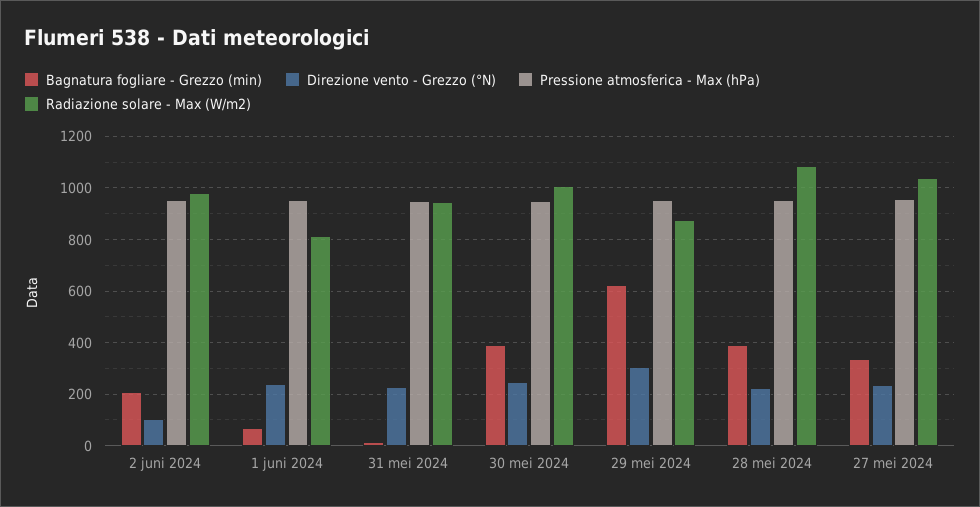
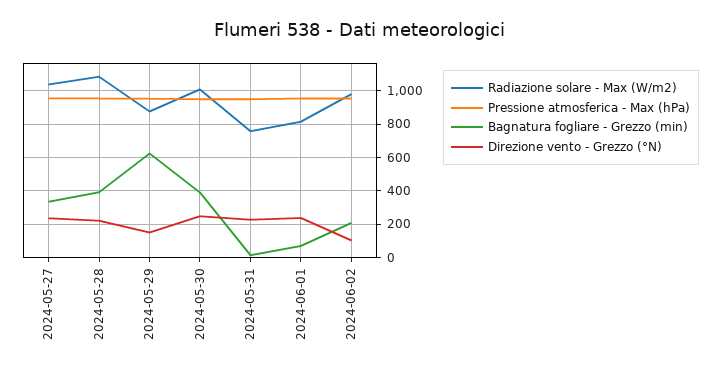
  {
    "Bagnatura fogliare - Grezzo (min)": {
      "2 juni 2024": 200,
      "1 juni 2024": 75,
      "31 mei 2024": 25,
      "30 mei 2024": 400,
      "29 mei 2024": 625,
      "28 mei 2024": 400,
      "27 mei 2024": 325
    },
    "Direzione vento - Grezzo (°N)": {
      "2 juni 2024": 100,
      "1 juni 2024": 250,
      "31 mei 2024": 225,
      "30 mei 2024": 250,
-     "29 mei 2024": 300,
+     "29 mei 2024": 150,
      "28 mei 2024": 225,
      "27 mei 2024": 225
    },
    "Pressione atmosferica - Max (hPa)": {
      "2 juni 2024": 950,
      "1 juni 2024": 950,
      "31 mei 2024": 950,
      "30 mei 2024": 950,
      "29 mei 2024": 950,
      "28 mei 2024": 950,
      "27 mei 2024": 950
    },
    "Radiazione solare - Max (W/m2)": {
      "2 juni 2024": 975,
      "1 juni 2024": 825,
-     "31 mei 2024": 950,
+     "31 mei 2024": 750,
      "30 mei 2024": 1000,
      "29 mei 2024": 875,
      "28 mei 2024": 1075,
      "27 mei 2024": 1050
    }
  }

